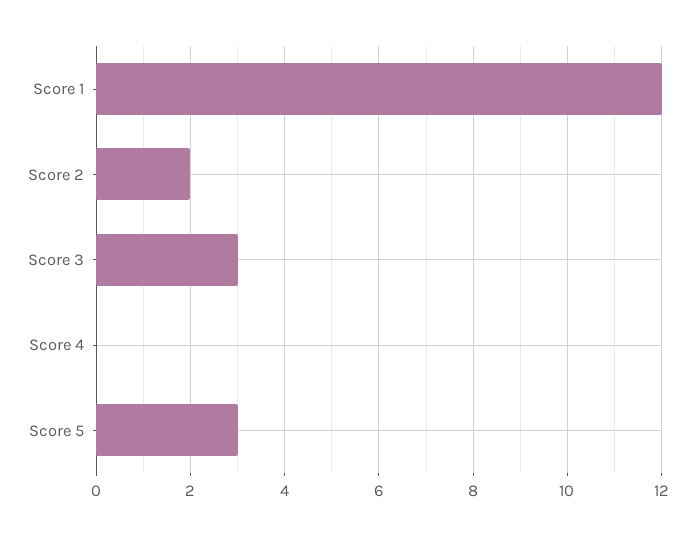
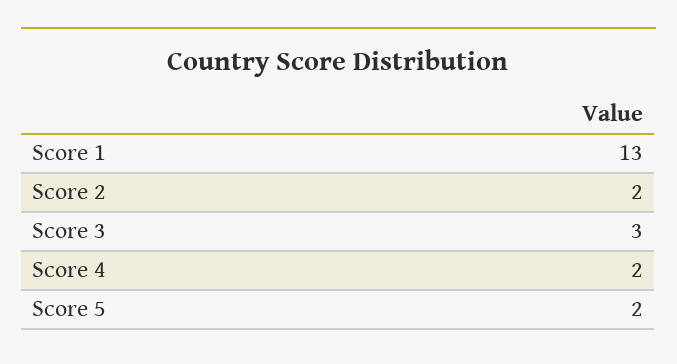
  {
-   "Score 1": 12,
+   "Score 1": 13,
    "Score 2": 2,
    "Score 3": 3,
-   "Score 4": 0,
+   "Score 4": 2,
-   "Score 5": 3
+   "Score 5": 2
  }

